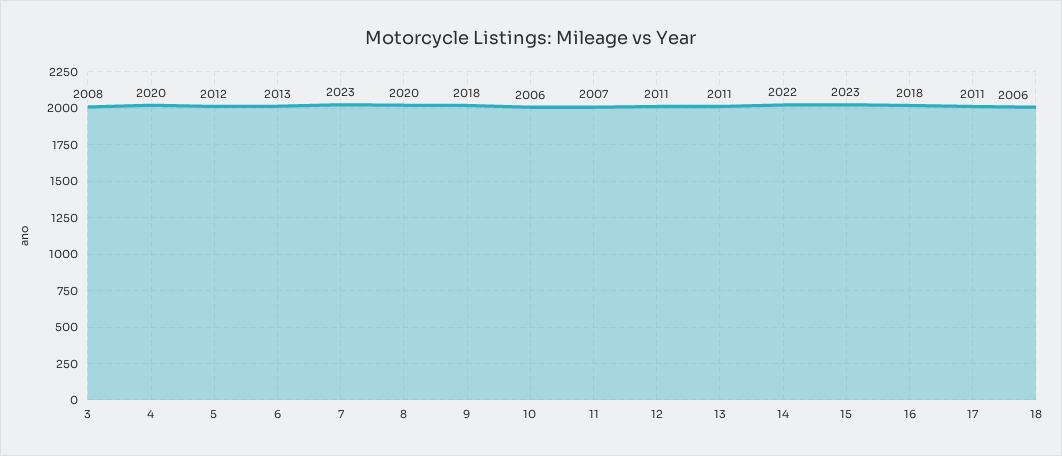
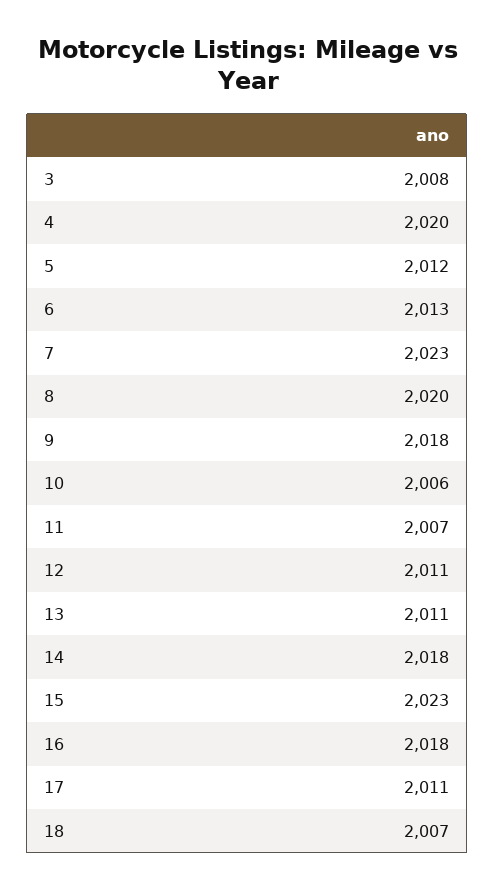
  {
    "3": 2008,
    "4": 2020,
    "5": 2012,
    "6": 2013,
    "7": 2023,
    "8": 2020,
    "9": 2018,
    "10": 2006,
    "11": 2007,
    "12": 2011,
    "13": 2011,
-   "14": 2022,
+   "14": 2018,
    "15": 2023,
    "16": 2018,
    "17": 2011,
-   "18": 2006
+   "18": 2007
  }

